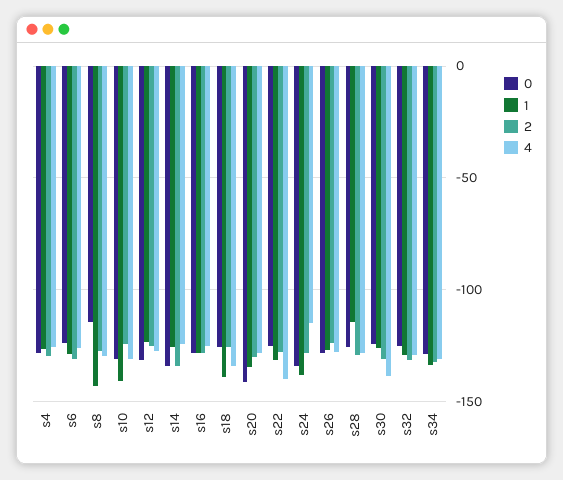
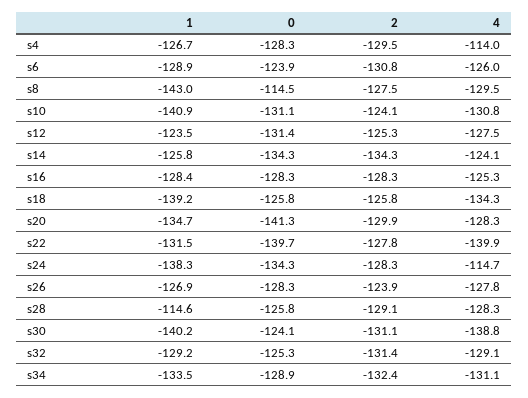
  {
    "0": {
      "s4": -128.3,
      "s6": -123.9,
      "s8": -114.5,
      "s10": -131.1,
      "s12": -131.4,
      "s14": -134.3,
      "s16": -128.3,
      "s18": -125.8,
      "s20": -141.3,
-     "s22": -125,
+     "s22": -139.7,
      "s24": -134.3,
      "s26": -128.3,
      "s28": -125.8,
      "s30": -124.1,
      "s32": -125.3,
      "s34": -128.9
    },
    "1": {
      "s4": -126.7,
      "s6": -128.9,
      "s8": -143,
      "s10": -140.9,
      "s12": -123.5,
      "s14": -125.8,
      "s16": -128.4,
      "s18": -139.2,
      "s20": -134.7,
      "s22": -131.5,
      "s24": -138.3,
      "s26": -126.9,
      "s28": -114.6,
-     "s30": -125,
+     "s30": -140.2,
      "s32": -129.2,
      "s34": -133.5
    },
    "2": {
      "s4": -129.5,
      "s6": -130.8,
      "s8": -127.5,
      "s10": -124.1,
      "s12": -125.3,
      "s14": -134.3,
      "s16": -128.3,
      "s18": -125.8,
      "s20": -129.9,
      "s22": -127.8,
      "s24": -128.3,
      "s26": -123.9,
      "s28": -129.1,
      "s30": -131.1,
      "s32": -131.4,
      "s34": -132.4
    },
    "4": {
-     "s4": -125,
+     "s4": -114,
      "s6": -126,
      "s8": -129.5,
      "s10": -130.8,
      "s12": -127.5,
      "s14": -124.1,
      "s16": -125.3,
      "s18": -134.3,
      "s20": -128.3,
      "s22": -139.9,
      "s24": -114.7,
      "s26": -127.8,
      "s28": -128.3,
      "s30": -138.8,
      "s32": -129.1,
      "s34": -131.1
    }
  }

